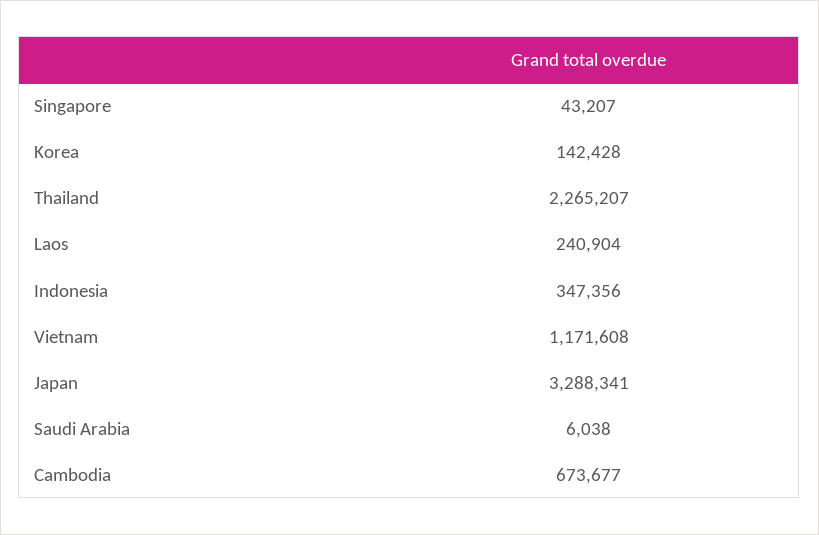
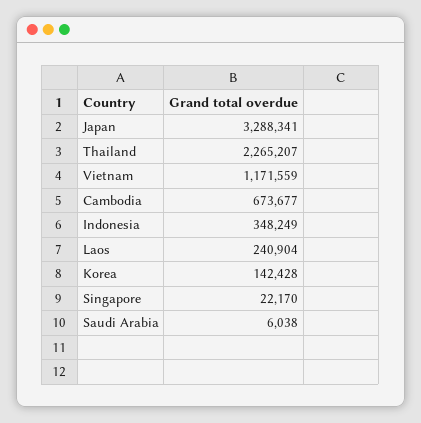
  {
-   "Singapore": 43207,
+   "Singapore": 22170,
    "Korea": 142428,
    "Thailand": 2265207,
    "Laos": 240904,
-   "Indonesia": 347356,
+   "Indonesia": 348249,
-   "Vietnam": 1171608,
+   "Vietnam": 1171559,
    "Japan": 3288341,
    "Saudi Arabia": 6038,
    "Cambodia": 673677
  }

